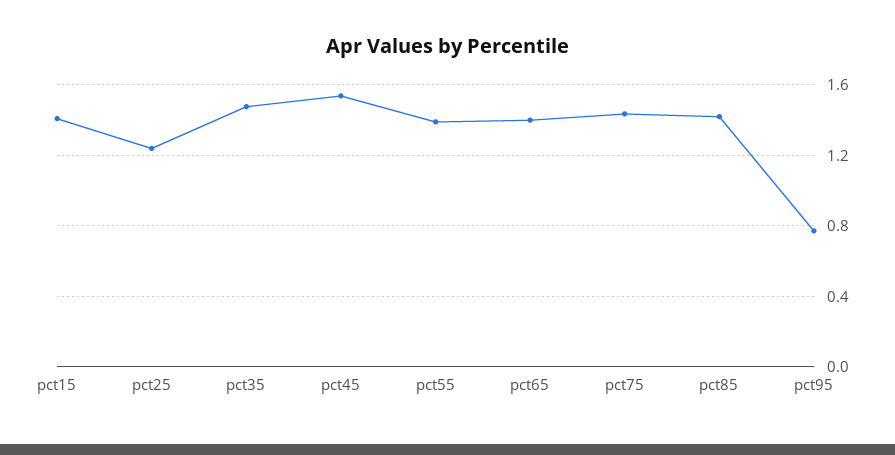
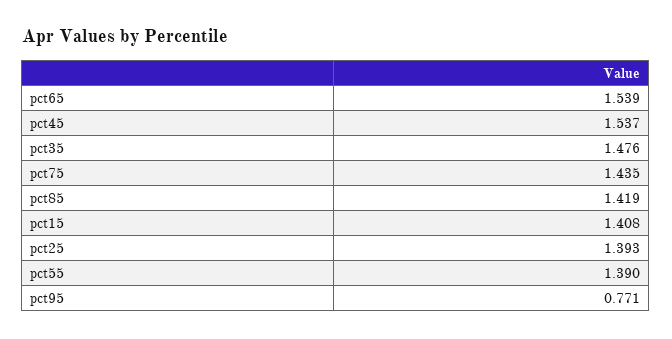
  {
    "pct15": 1.408,
-   "pct25": 1.25,
+   "pct25": 1.393,
    "pct35": 1.476,
    "pct45": 1.537,
    "pct55": 1.39,
-   "pct65": 1.4,
+   "pct65": 1.539,
    "pct75": 1.435,
    "pct85": 1.419,
    "pct95": 0.771
  }

